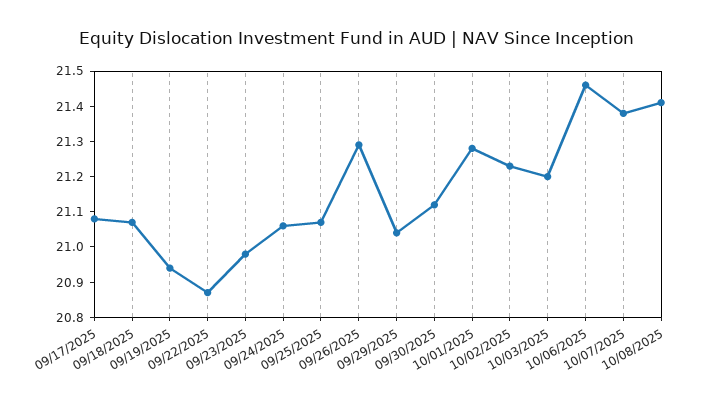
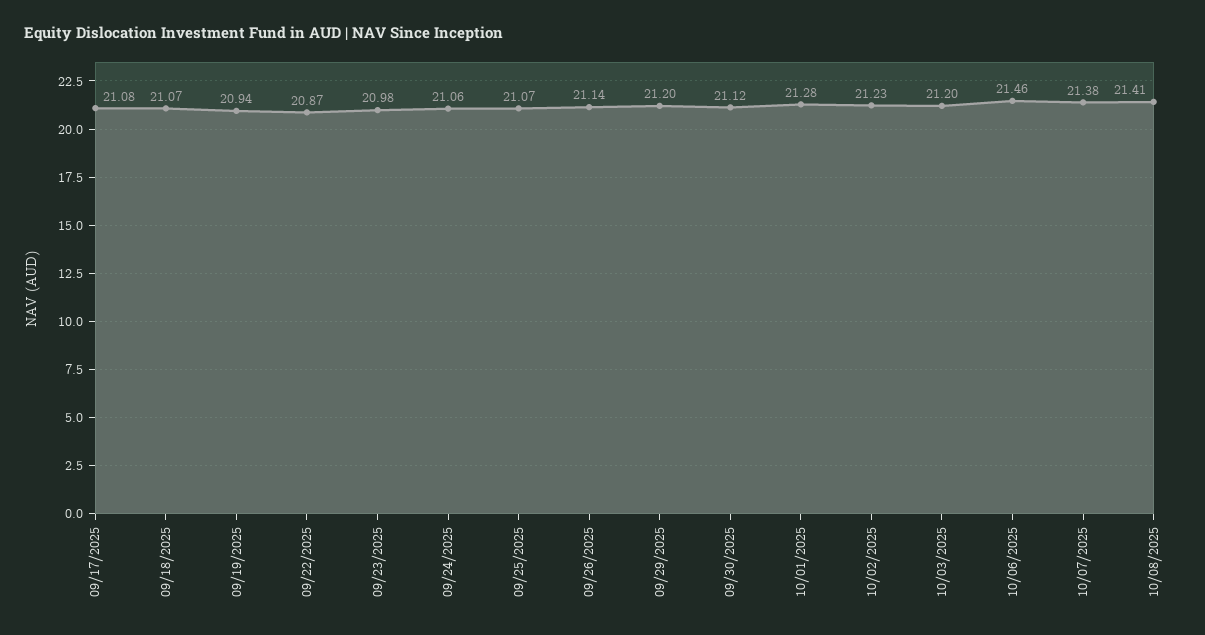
  {
    "09/17/2025": 21.08,
    "09/18/2025": 21.07,
    "09/19/2025": 20.94,
    "09/22/2025": 20.87,
    "09/23/2025": 20.98,
    "09/24/2025": 21.06,
    "09/25/2025": 21.07,
-   "09/26/2025": 21.3,
+   "09/26/2025": 21.14,
-   "09/29/2025": 21.05,
+   "09/29/2025": 21.2,
    "09/30/2025": 21.12,
    "10/01/2025": 21.28,
    "10/02/2025": 21.23,
    "10/03/2025": 21.2,
    "10/06/2025": 21.46,
    "10/07/2025": 21.38,
    "10/08/2025": 21.41
  }

